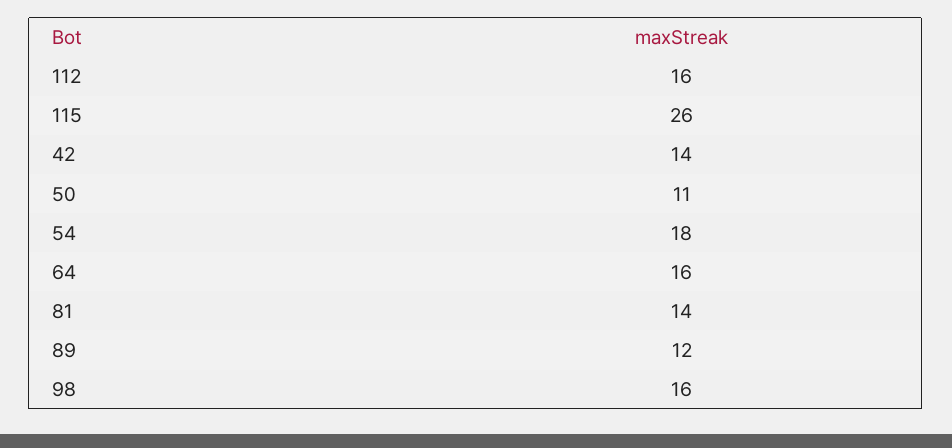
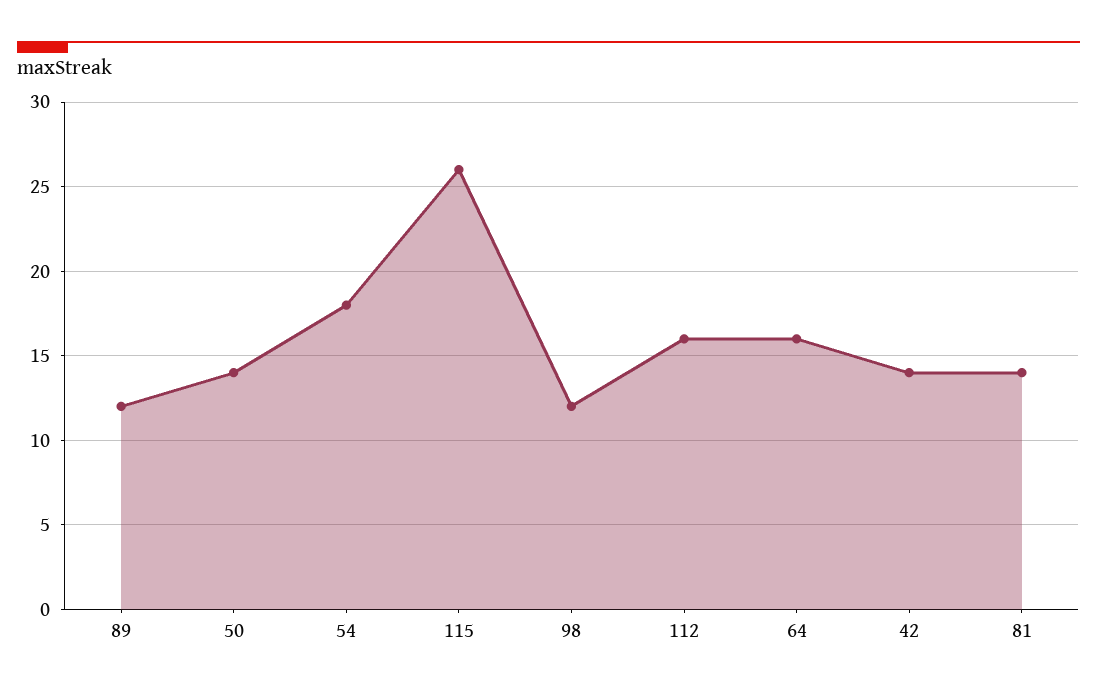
  {
    "112": 16,
    "115": 26,
    "42": 14,
-   "50": 11,
+   "50": 14,
    "54": 18,
    "64": 16,
    "81": 14,
    "89": 12,
-   "98": 16
+   "98": 12
  }

